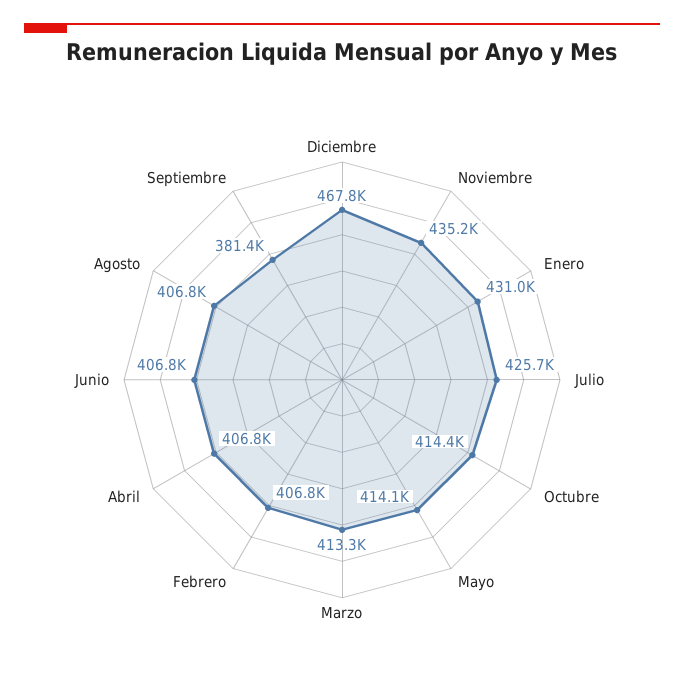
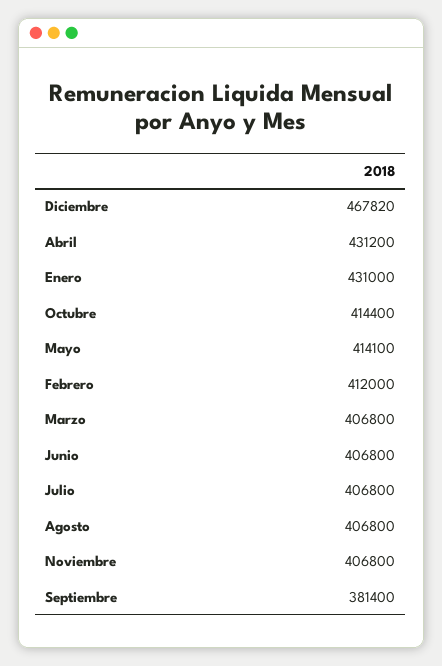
  {
    "Diciembre": 467820,
-   "Noviembre": 435200,
+   "Noviembre": 406800,
    "Enero": 431000,
-   "Julio": 425700,
+   "Julio": 406800,
    "Octubre": 414400,
    "Mayo": 414100,
-   "Marzo": 413300,
+   "Marzo": 406800,
-   "Febrero": 406800,
+   "Febrero": 412000,
-   "Abril": 406800,
+   "Abril": 431200,
    "Junio": 406800,
    "Agosto": 406800,
    "Septiembre": 381400
  }

